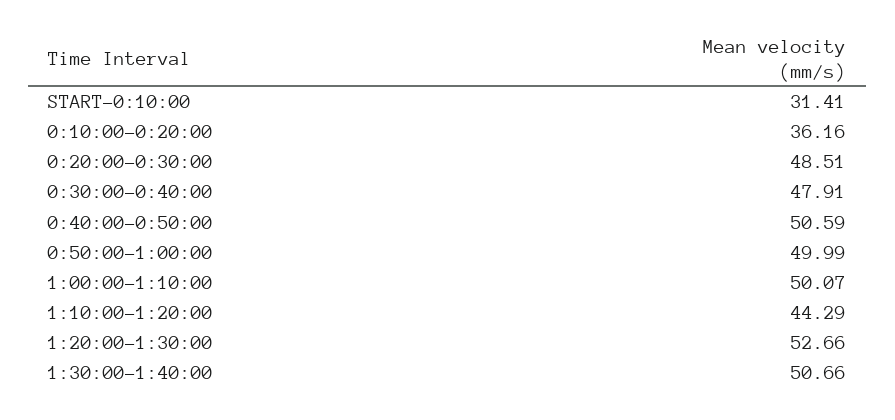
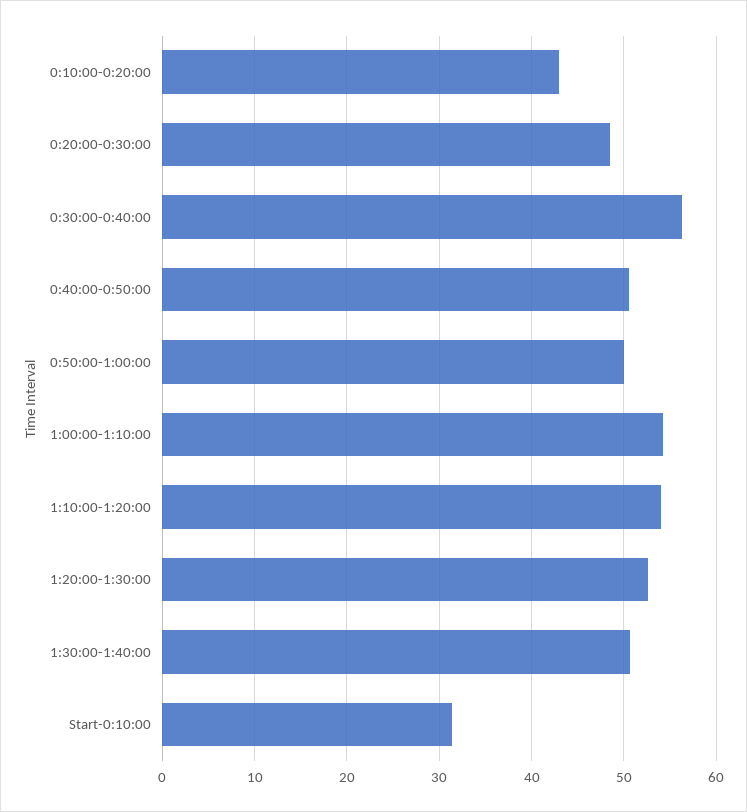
  {
    "START-0:10:00": 31.41,
-   "0:10:00-0:20:00": 36.16,
+   "0:10:00-0:20:00": 43,
    "0:20:00-0:30:00": 48.51,
-   "0:30:00-0:40:00": 47.91,
+   "0:30:00-0:40:00": 56,
    "0:40:00-0:50:00": 50.59,
    "0:50:00-1:00:00": 49.99,
-   "1:00:00-1:10:00": 50.07,
+   "1:00:00-1:10:00": 54,
-   "1:10:00-1:20:00": 44.29,
+   "1:10:00-1:20:00": 54,
    "1:20:00-1:30:00": 52.66,
    "1:30:00-1:40:00": 50.66
  }

